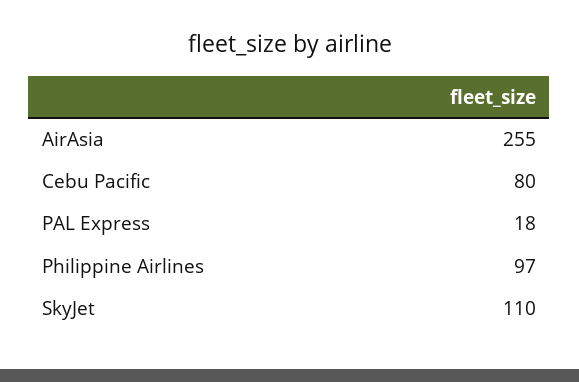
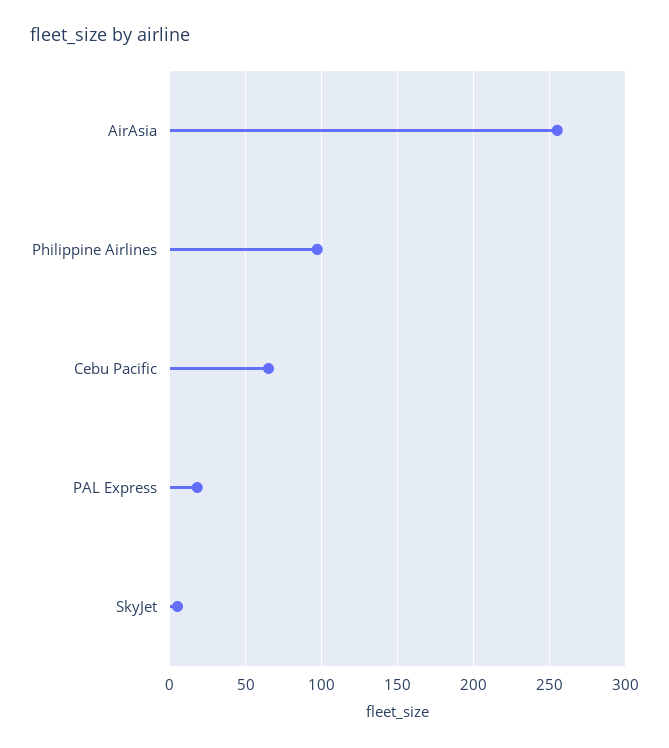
  {
    "AirAsia": 255,
-   "Cebu Pacific": 80,
+   "Cebu Pacific": 65,
    "PAL Express": 18,
    "Philippine Airlines": 97,
-   "SkyJet": 110
+   "SkyJet": 5
  }

